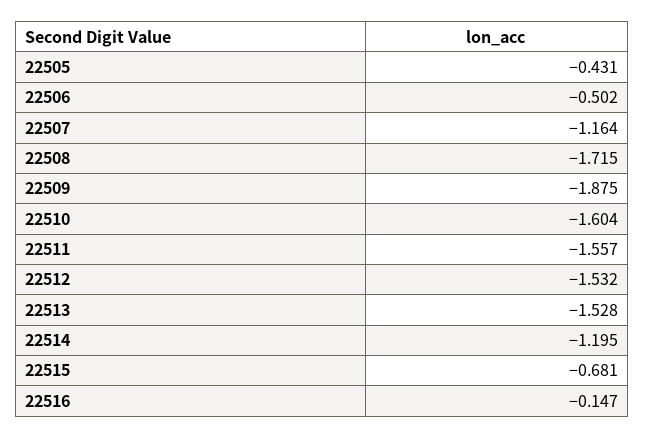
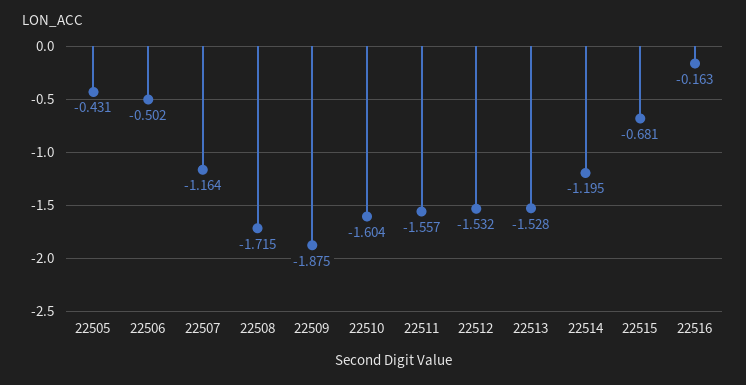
  {
    "22505": -0.431,
    "22506": -0.502,
    "22507": -1.164,
    "22508": -1.715,
    "22509": -1.875,
    "22510": -1.604,
    "22511": -1.557,
    "22512": -1.532,
    "22513": -1.528,
    "22514": -1.195,
    "22515": -0.681,
-   "22516": -0.147
+   "22516": -0.163
  }

